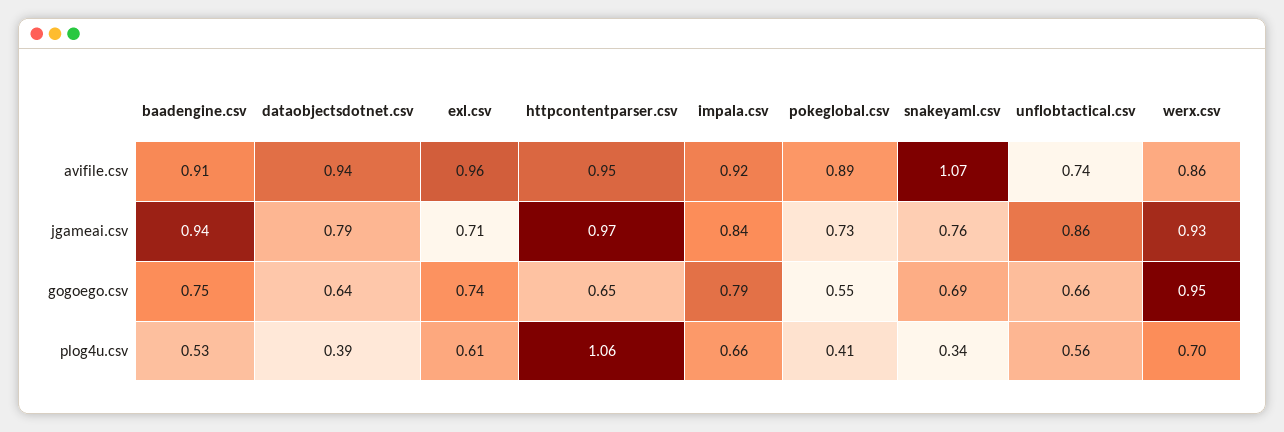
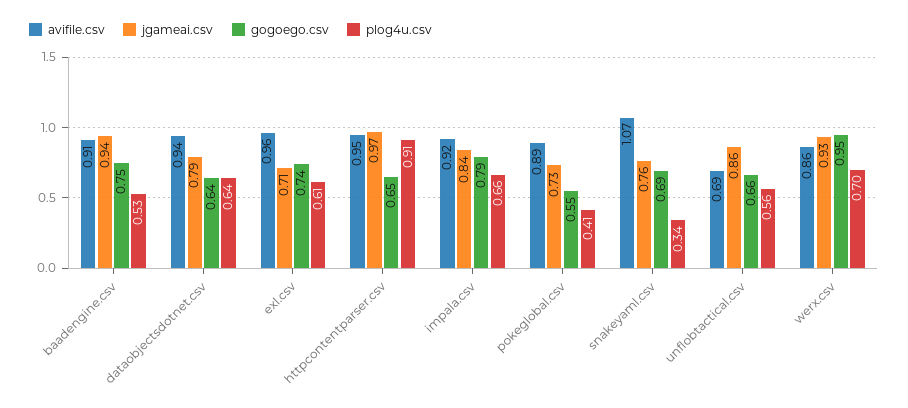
  {
    "avifile.csv": {
      "baadengine.csv": 0.91,
      "dataobjectsdotnet.csv": 0.94,
      "exl.csv": 0.96,
      "httpcontentparser.csv": 0.95,
      "impala.csv": 0.92,
      "pokeglobal.csv": 0.89,
      "snakeyaml.csv": 1.07,
-     "unflobtactical.csv": 0.74,
+     "unflobtactical.csv": 0.69,
      "werx.csv": 0.86
    },
    "jgameai.csv": {
      "baadengine.csv": 0.94,
      "dataobjectsdotnet.csv": 0.79,
      "exl.csv": 0.71,
      "httpcontentparser.csv": 0.97,
      "impala.csv": 0.84,
      "pokeglobal.csv": 0.73,
      "snakeyaml.csv": 0.76,
      "unflobtactical.csv": 0.86,
      "werx.csv": 0.93
    },
    "gogoego.csv": {
      "baadengine.csv": 0.75,
      "dataobjectsdotnet.csv": 0.64,
      "exl.csv": 0.74,
      "httpcontentparser.csv": 0.65,
      "impala.csv": 0.79,
      "pokeglobal.csv": 0.55,
      "snakeyaml.csv": 0.69,
      "unflobtactical.csv": 0.66,
      "werx.csv": 0.95
    },
    "plog4u.csv": {
      "baadengine.csv": 0.53,
-     "dataobjectsdotnet.csv": 0.39,
+     "dataobjectsdotnet.csv": 0.64,
      "exl.csv": 0.61,
-     "httpcontentparser.csv": 1.06,
+     "httpcontentparser.csv": 0.91,
      "impala.csv": 0.66,
      "pokeglobal.csv": 0.41,
      "snakeyaml.csv": 0.34,
      "unflobtactical.csv": 0.56,
      "werx.csv": 0.7
    }
  }

